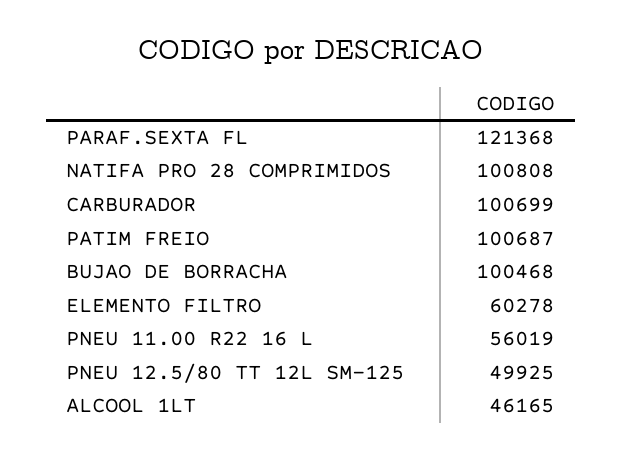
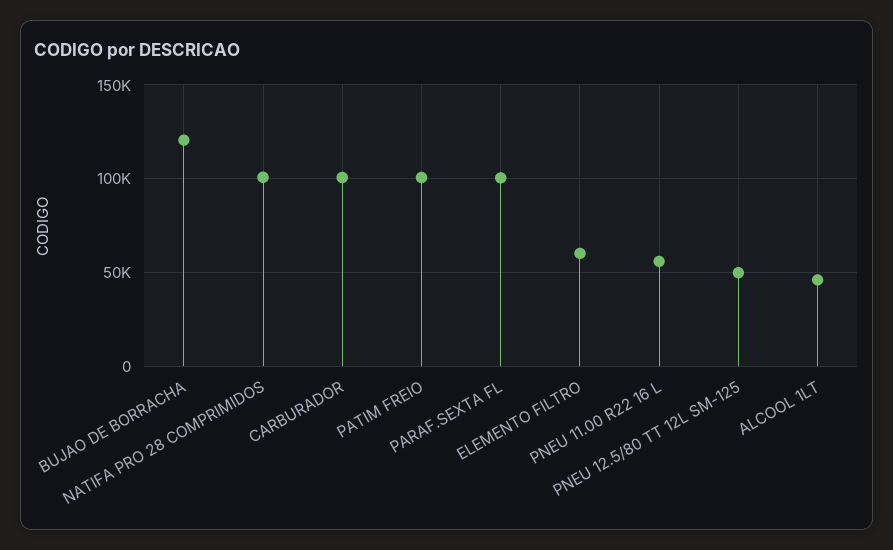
  {
-   "PARAF.SEXTA FL": 121368,
+   "PARAF.SEXTA FL": 100000,
    "NATIFA PRO 28 COMPRIMIDOS": 100808,
    "CARBURADOR": 100699,
    "PATIM FREIO": 100687,
-   "BUJAO DE BORRACHA": 100468,
+   "BUJAO DE BORRACHA": 120000,
    "ELEMENTO FILTRO": 60278,
    "PNEU 11.00 R22 16 L": 56019,
    "PNEU 12.5/80 TT 12L SM-125": 49925,
    "ALCOOL 1LT": 46165
  }

